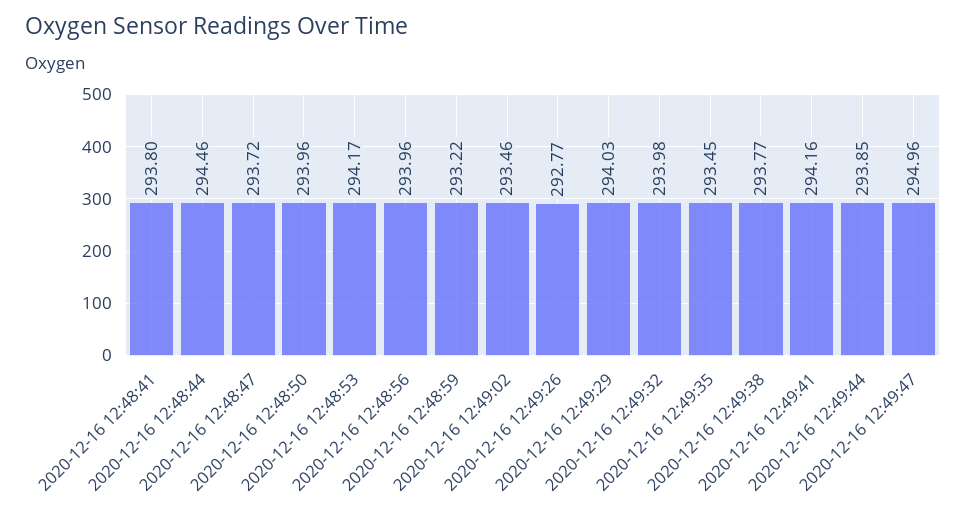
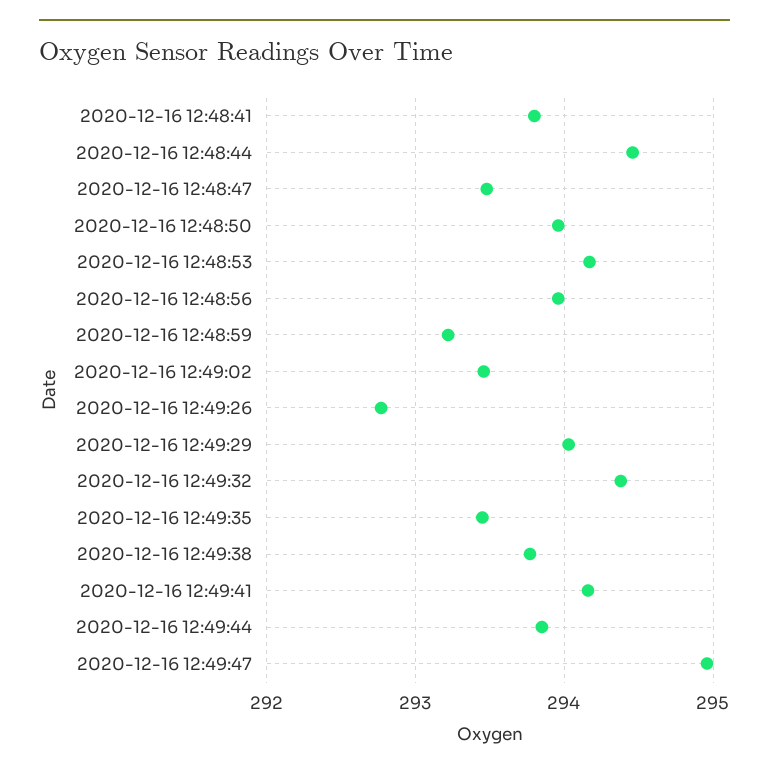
  {
    "2020-12-16 12:48:41": 293.8,
    "2020-12-16 12:48:44": 294.46,
-   "2020-12-16 12:48:47": 293.72,
+   "2020-12-16 12:48:47": 293.5,
    "2020-12-16 12:48:50": 293.96,
    "2020-12-16 12:48:53": 294.17,
    "2020-12-16 12:48:56": 293.96,
    "2020-12-16 12:48:59": 293.22,
    "2020-12-16 12:49:02": 293.46,
    "2020-12-16 12:49:26": 292.77,
    "2020-12-16 12:49:29": 294.03,
-   "2020-12-16 12:49:32": 293.98,
+   "2020-12-16 12:49:32": 294.4,
    "2020-12-16 12:49:35": 293.45,
    "2020-12-16 12:49:38": 293.77,
    "2020-12-16 12:49:41": 294.16,
    "2020-12-16 12:49:44": 293.85,
    "2020-12-16 12:49:47": 294.96
  }

